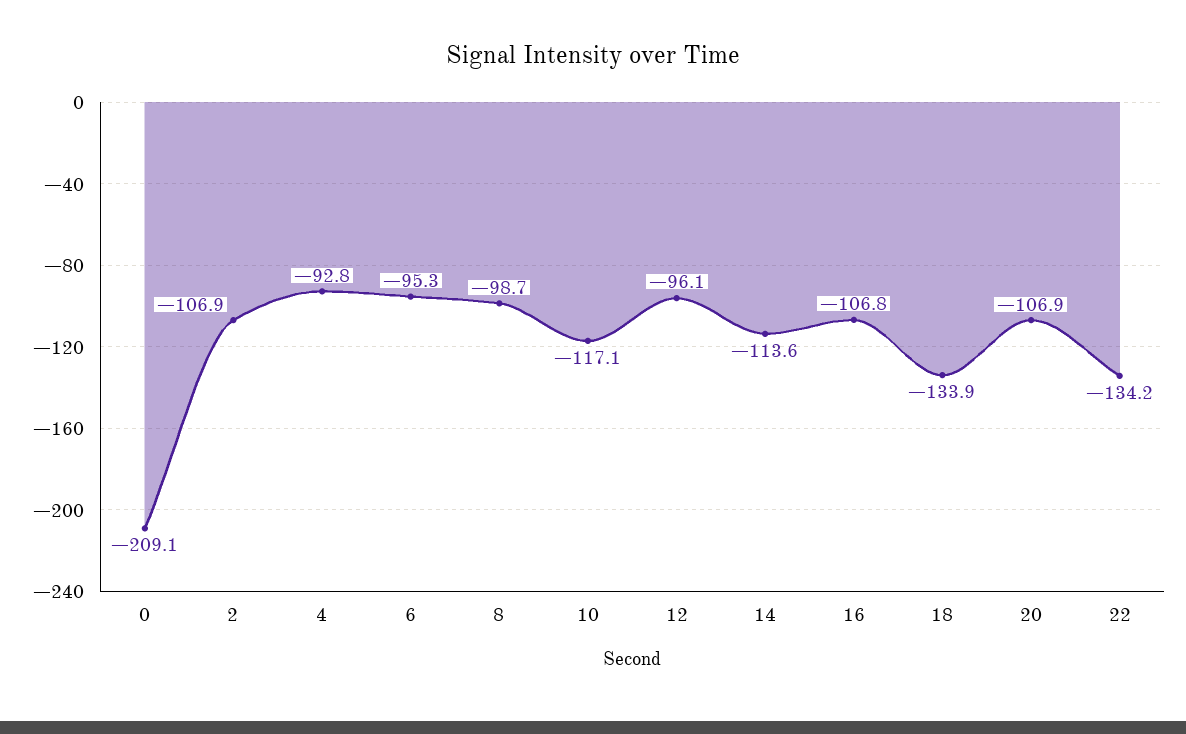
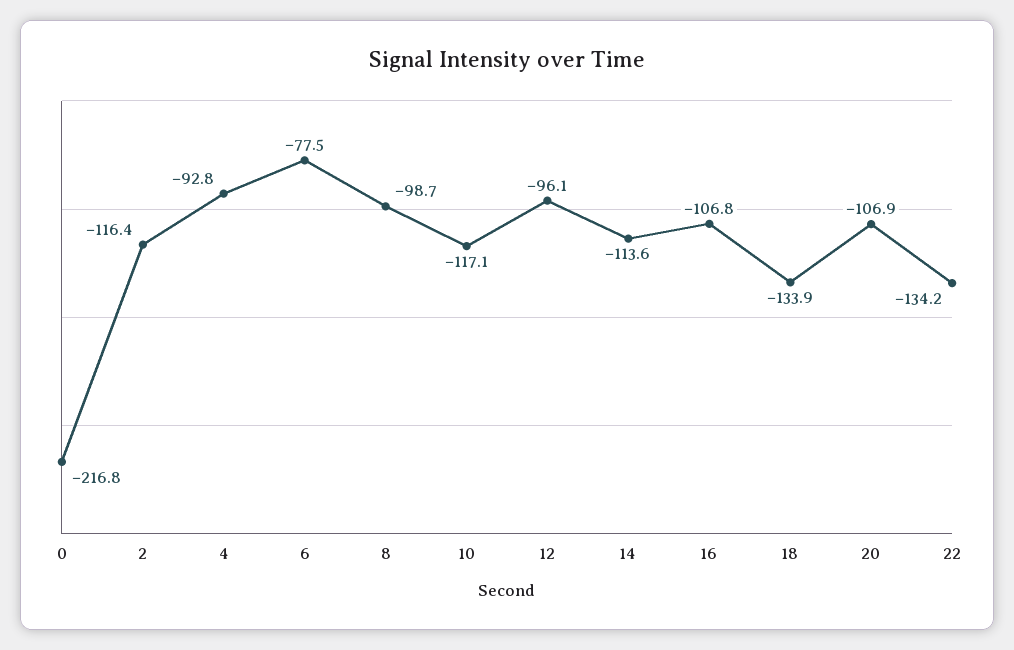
  {
-   "0": -209.1,
+   "0": -216.8,
-   "2": -106.9,
+   "2": -116.4,
    "4": -92.8,
-   "6": -95.3,
+   "6": -77.5,
    "8": -98.7,
    "10": -117.1,
    "12": -96.1,
    "14": -113.6,
    "16": -106.8,
    "18": -133.9,
    "20": -106.9,
    "22": -134.2
  }

